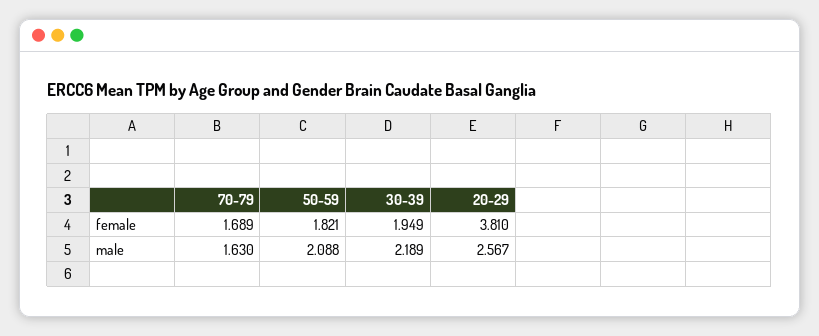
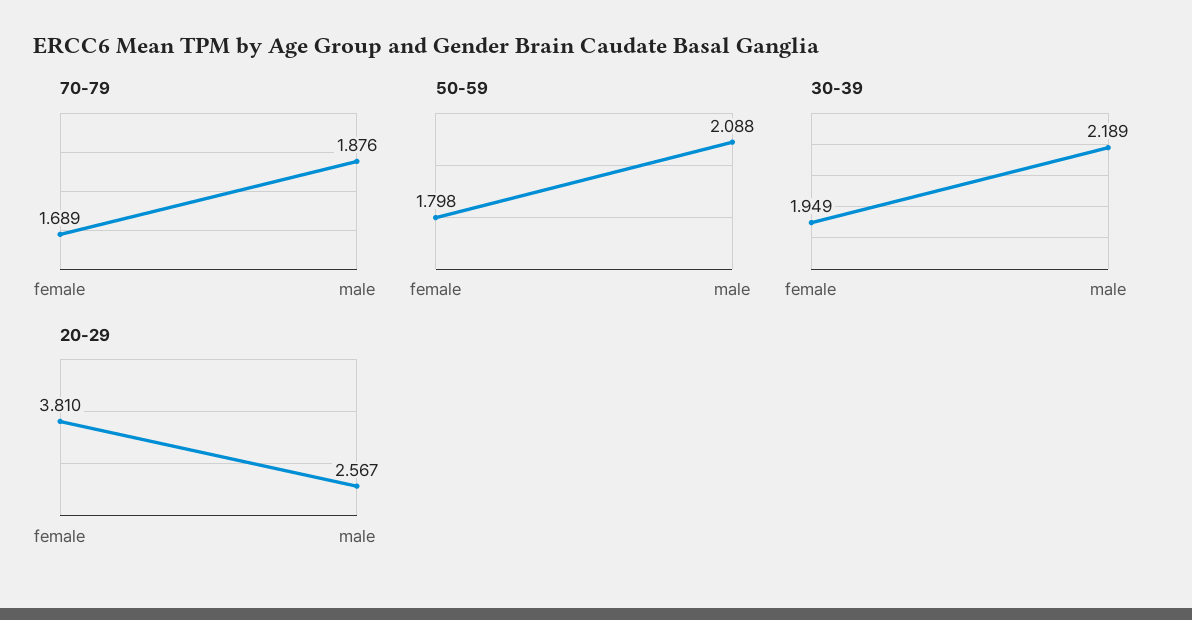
  {
    "70-79": {
      "female": 1.689,
-     "male": 1.63
+     "male": 1.876
    },
    "50-59": {
-     "female": 1.821,
+     "female": 1.798,
      "male": 2.088
    },
    "30-39": {
      "female": 1.949,
      "male": 2.189
    },
    "20-29": {
      "female": 3.81,
      "male": 2.567
    }
  }

